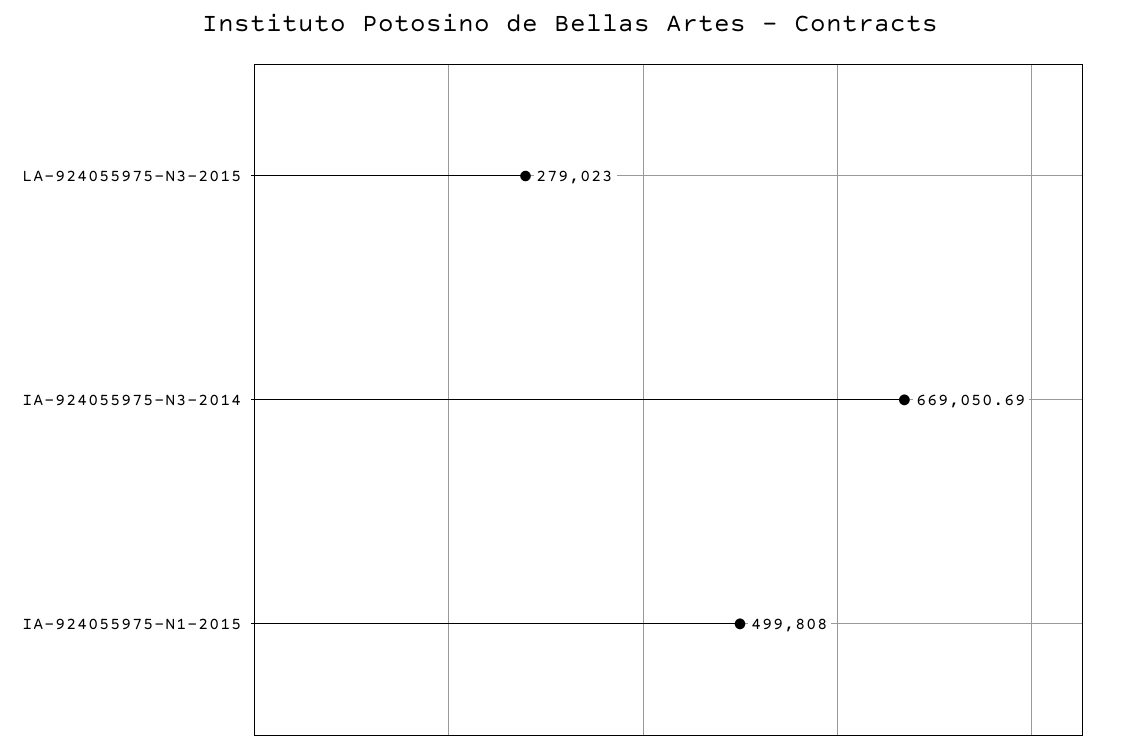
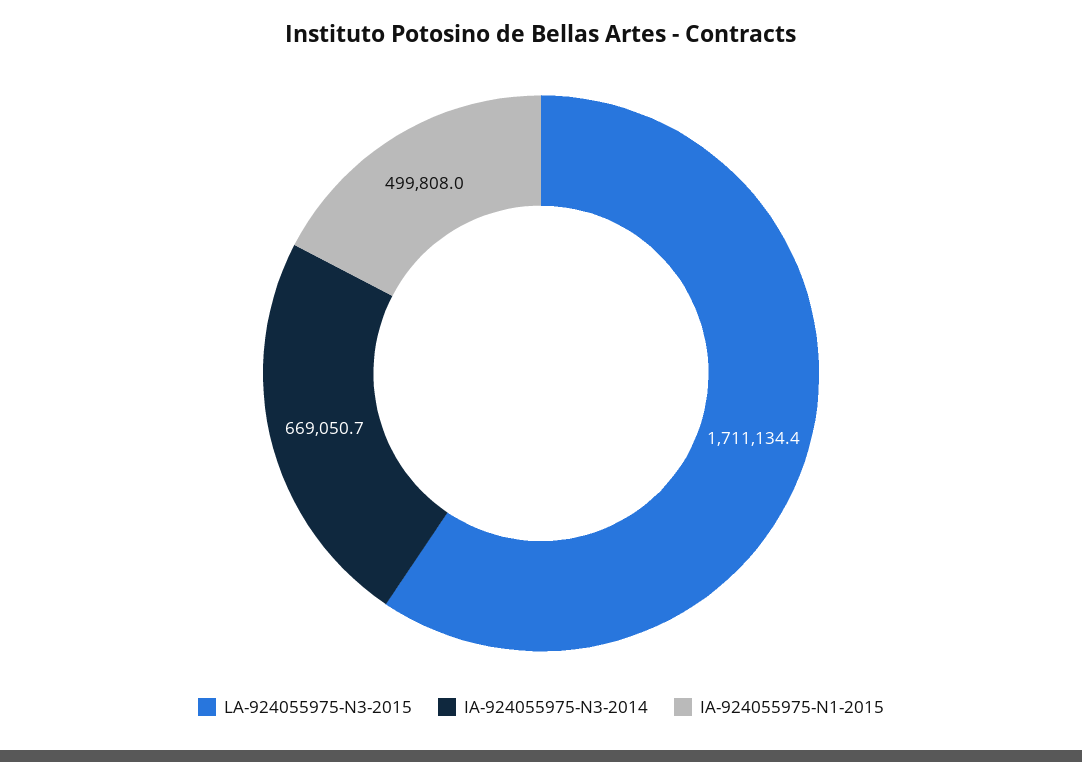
  {
-   "LA-924055975-N3-2015": 279023,
+   "LA-924055975-N3-2015": 1711134.4,
    "IA-924055975-N3-2014": 669050.69,
    "IA-924055975-N1-2015": 499808
  }

